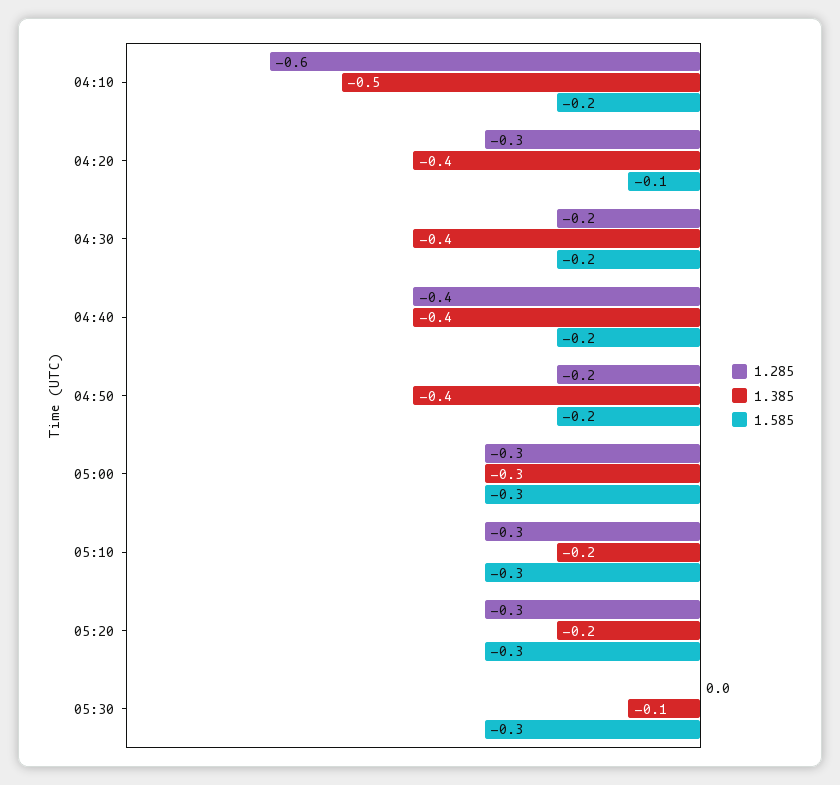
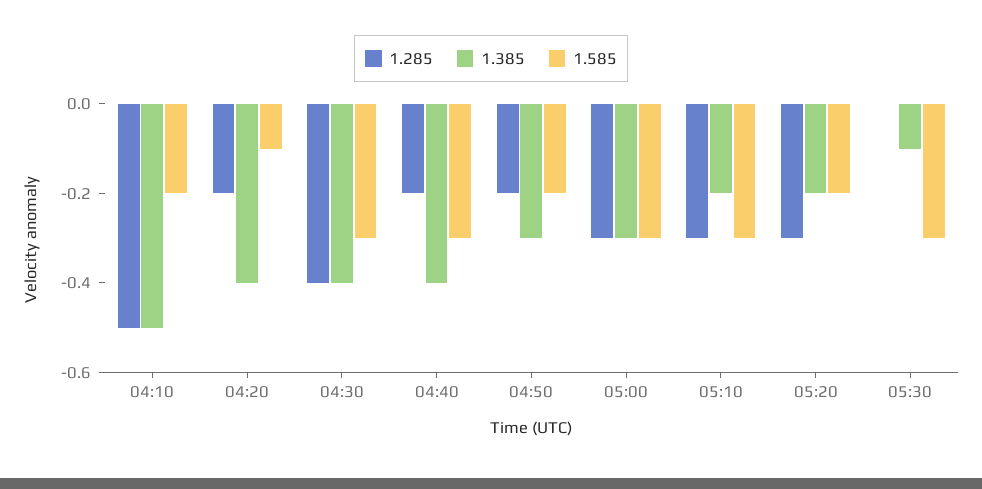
  {
    "1.285": {
-     "04:10": -0.6,
+     "04:10": -0.5,
-     "04:20": -0.3,
+     "04:20": -0.2,
-     "04:30": -0.2,
+     "04:30": -0.4,
-     "04:40": -0.4,
+     "04:40": -0.2,
      "04:50": -0.2,
      "05:00": -0.3,
      "05:10": -0.3,
      "05:20": -0.3,
      "05:30": 0
    },
    "1.385": {
      "04:10": -0.5,
      "04:20": -0.4,
      "04:30": -0.4,
      "04:40": -0.4,
-     "04:50": -0.4,
+     "04:50": -0.3,
      "05:00": -0.3,
      "05:10": -0.2,
      "05:20": -0.2,
      "05:30": -0.1
    },
    "1.585": {
      "04:10": -0.2,
      "04:20": -0.1,
-     "04:30": -0.2,
+     "04:30": -0.3,
-     "04:40": -0.2,
+     "04:40": -0.3,
      "04:50": -0.2,
      "05:00": -0.3,
      "05:10": -0.3,
-     "05:20": -0.3,
+     "05:20": -0.2,
      "05:30": -0.3
    }
  }

